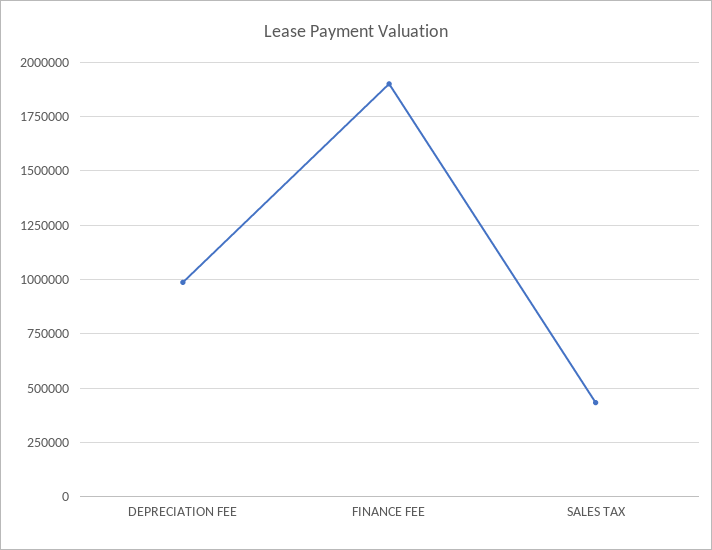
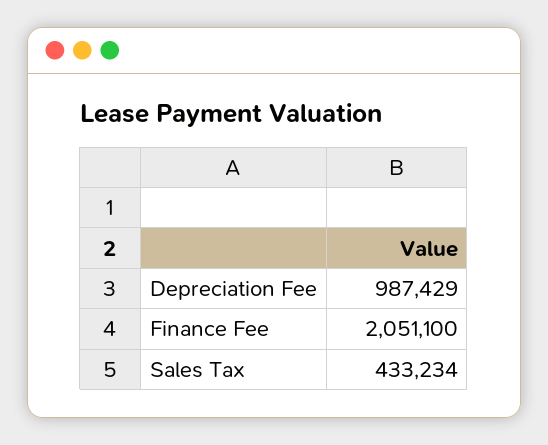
  {
    "DEPRECIATION FEE": 987429,
-   "FINANCE FEE": 1900000,
+   "FINANCE FEE": 2051100,
    "SALES TAX": 433234
  }

